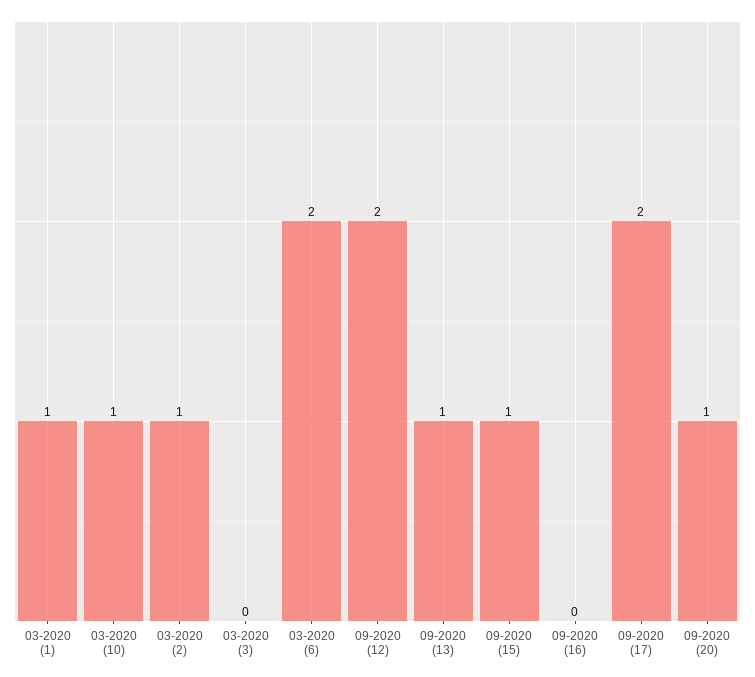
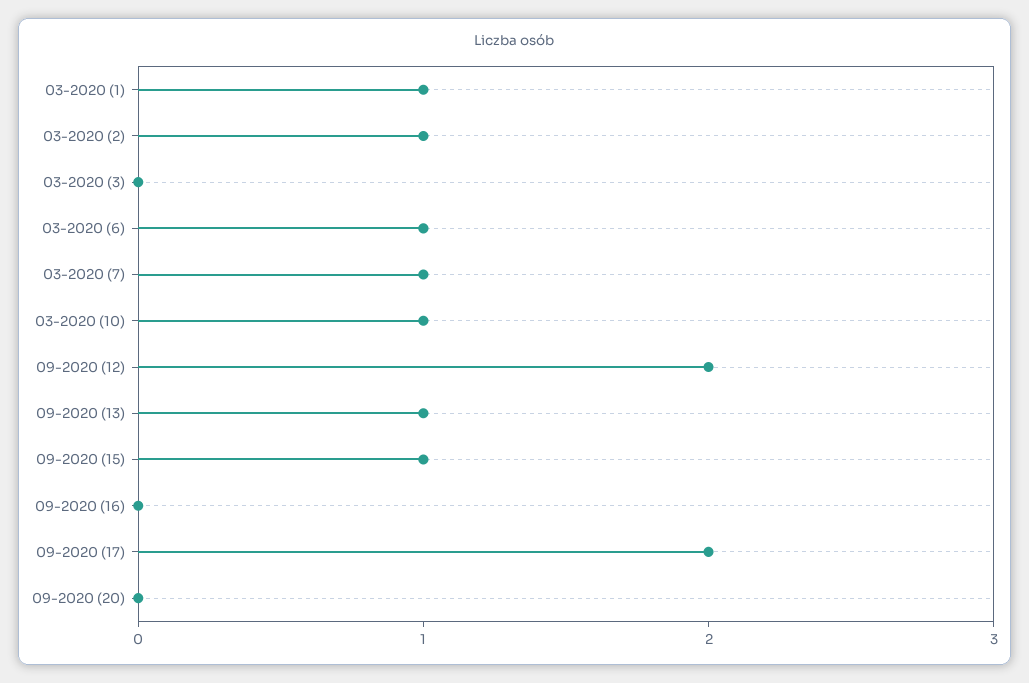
  {
    "03-2020 (1)": 1,
    "03-2020 (10)": 1,
    "03-2020 (2)": 1,
    "03-2020 (3)": 0,
-   "03-2020 (6)": 2,
+   "03-2020 (6)": 1,
    "09-2020 (12)": 2,
    "09-2020 (13)": 1,
    "09-2020 (15)": 1,
    "09-2020 (16)": 0,
    "09-2020 (17)": 2,
-   "09-2020 (20)": 1
+   "09-2020 (20)": 0,
+   "03-2020 (7)": 1
  }

